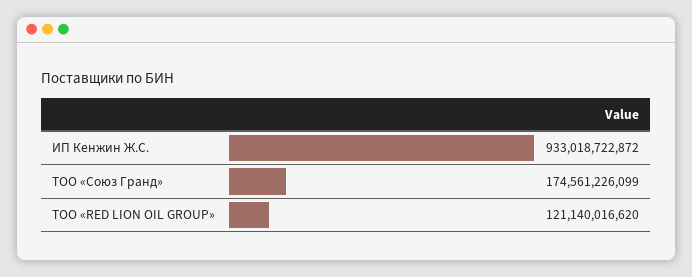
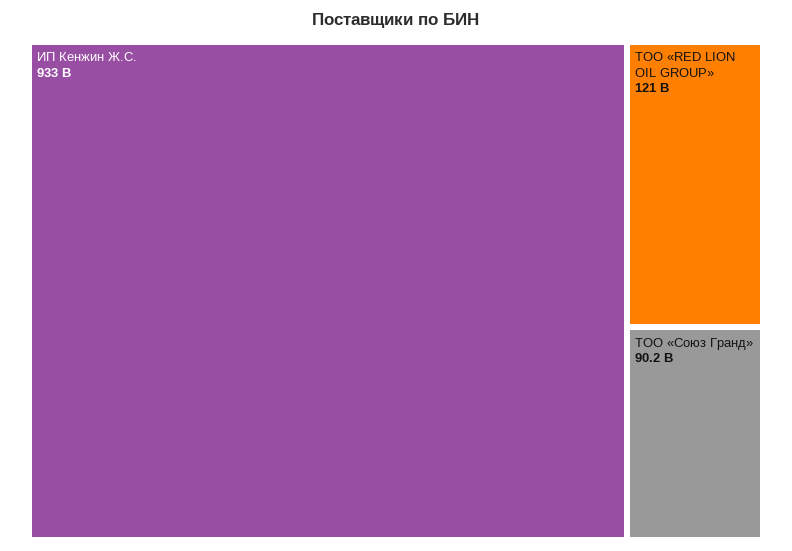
  {
    "ИП Кенжин Ж.С.": 933018722872,
-   "ТОО «Союз Гранд»": 174561226099,
+   "ТОО «Союз Гранд»": 90200000000,
    "ТОО «RED LION OIL GROUP»": 121140016620
  }

